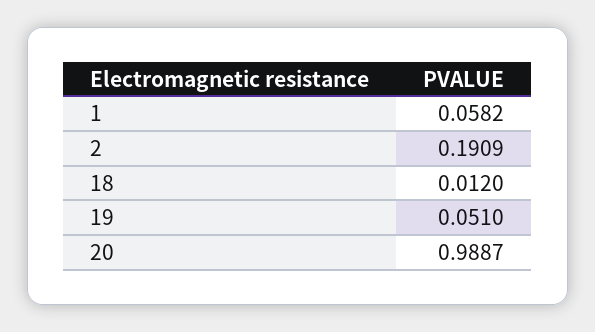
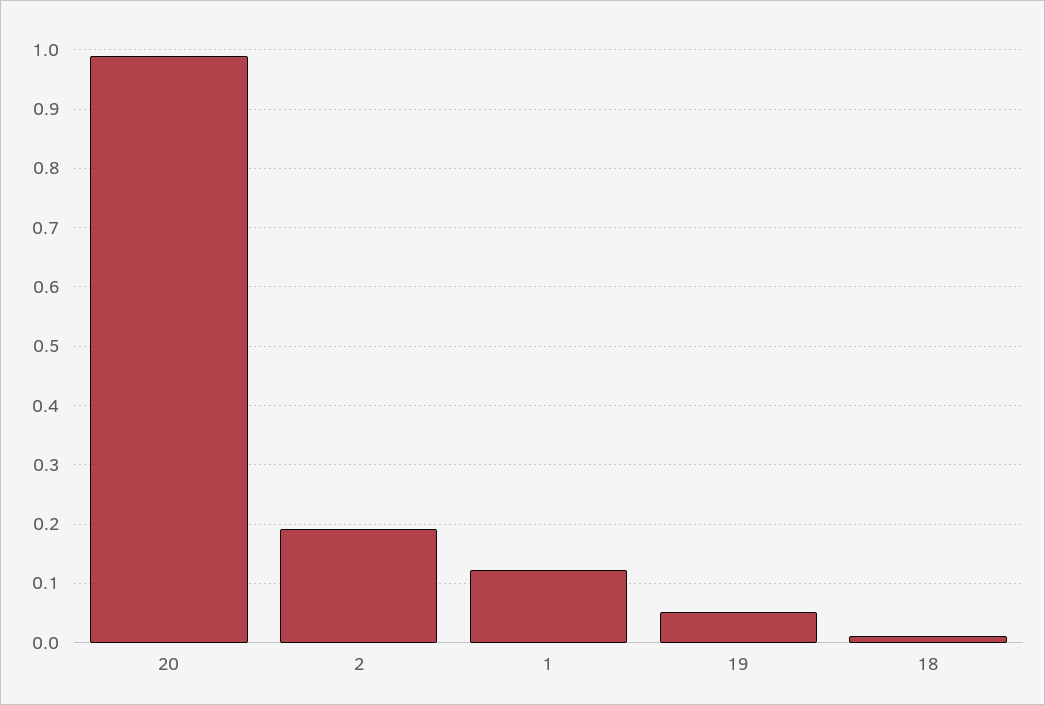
  {
-   "1": 0.0582,
+   "1": 0.12,
    "2": 0.1909,
    "18": 0.012,
    "19": 0.051,
    "20": 0.9887
  }

